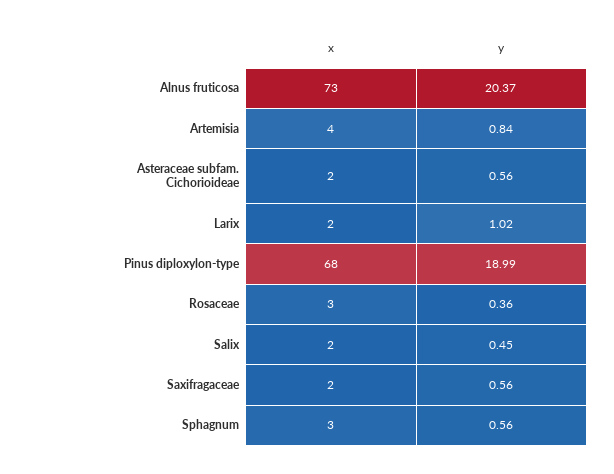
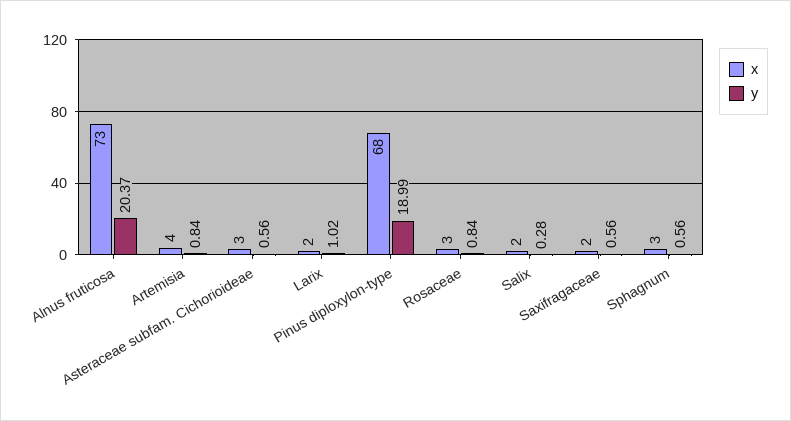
  {
    "x": {
      "Alnus fruticosa": 73,
      "Artemisia": 4,
-     "Asteraceae subfam. Cichorioideae": 2,
+     "Asteraceae subfam. Cichorioideae": 3,
      "Larix": 2,
      "Pinus diploxylon-type": 68,
      "Rosaceae": 3,
      "Salix": 2,
      "Saxifragaceae": 2,
      "Sphagnum": 3
    },
    "y": {
      "Alnus fruticosa": 20.37,
      "Artemisia": 0.84,
      "Asteraceae subfam. Cichorioideae": 0.56,
      "Larix": 1.02,
      "Pinus diploxylon-type": 18.99,
-     "Rosaceae": 0.36,
+     "Rosaceae": 0.84,
-     "Salix": 0.45,
+     "Salix": 0.28,
      "Saxifragaceae": 0.56,
      "Sphagnum": 0.56
    }
  }

